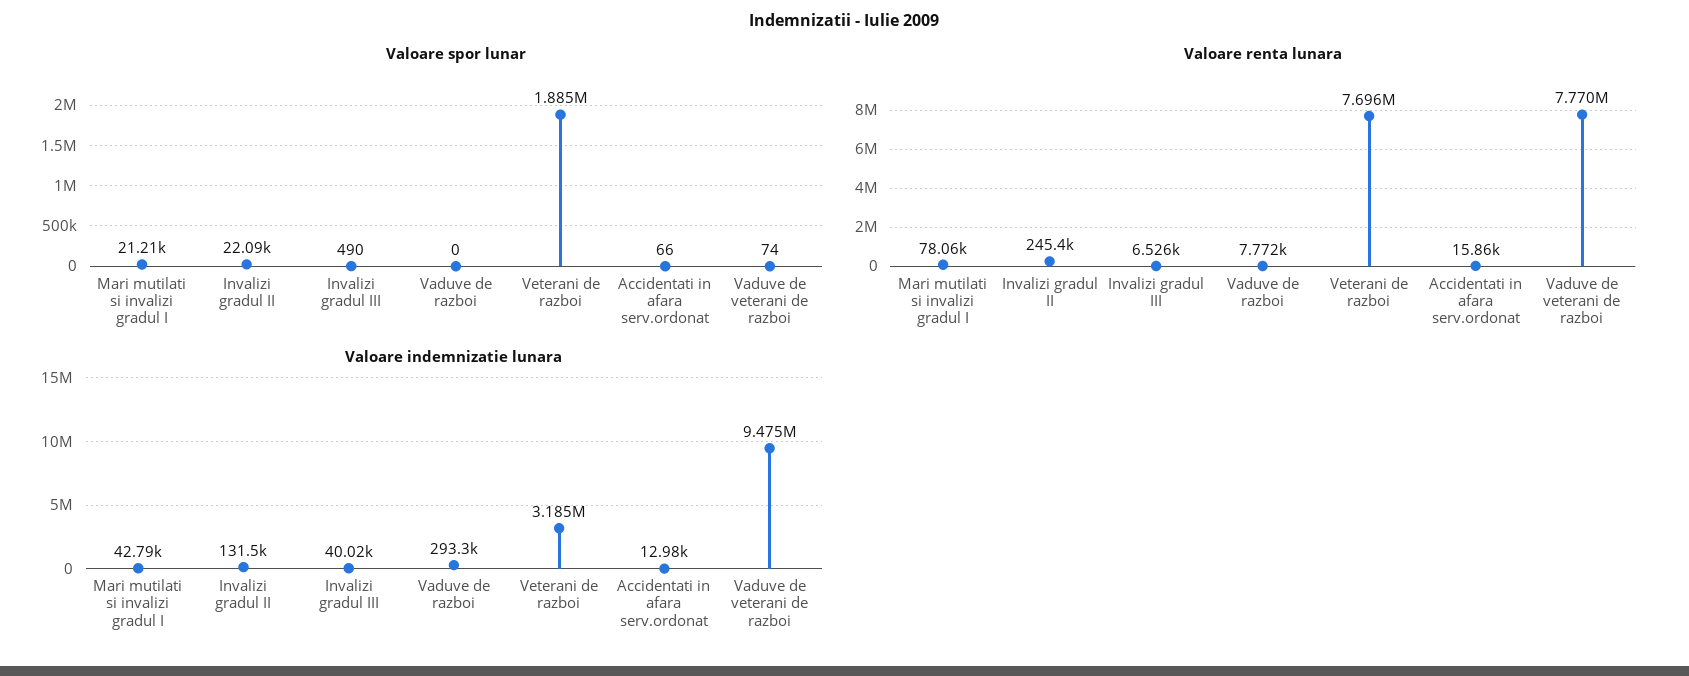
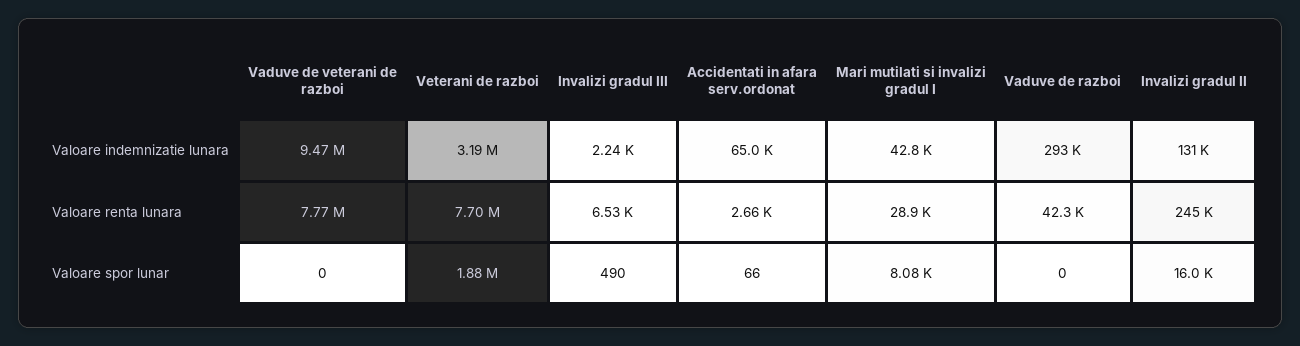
  {
    "Valoare spor lunar": {
-     "Mari mutilati si invalizi gradul I": 21210,
+     "Mari mutilati si invalizi gradul I": 8080,
-     "Invalizi gradul II": 22090,
+     "Invalizi gradul II": 16000,
      "Invalizi gradul III": 490,
      "Vaduve de razboi": 0,
      "Veterani de razboi": 1885000,
      "Accidentati in afara serv.ordonat": 66,
-     "Vaduve de veterani de razboi": 74
+     "Vaduve de veterani de razboi": 0
    },
    "Valoare renta lunara": {
-     "Mari mutilati si invalizi gradul I": 78060,
+     "Mari mutilati si invalizi gradul I": 28900,
      "Invalizi gradul II": 245400,
      "Invalizi gradul III": 6526,
-     "Vaduve de razboi": 7772,
+     "Vaduve de razboi": 42300,
      "Veterani de razboi": 7696000,
-     "Accidentati in afara serv.ordonat": 15860,
+     "Accidentati in afara serv.ordonat": 2660,
      "Vaduve de veterani de razboi": 7770000
    },
    "Valoare indemnizatie lunara": {
      "Mari mutilati si invalizi gradul I": 42790,
      "Invalizi gradul II": 131500,
-     "Invalizi gradul III": 40020,
+     "Invalizi gradul III": 2240,
      "Vaduve de razboi": 293300,
      "Veterani de razboi": 3185000,
-     "Accidentati in afara serv.ordonat": 12980,
+     "Accidentati in afara serv.ordonat": 65000,
      "Vaduve de veterani de razboi": 9475000
    }
  }

